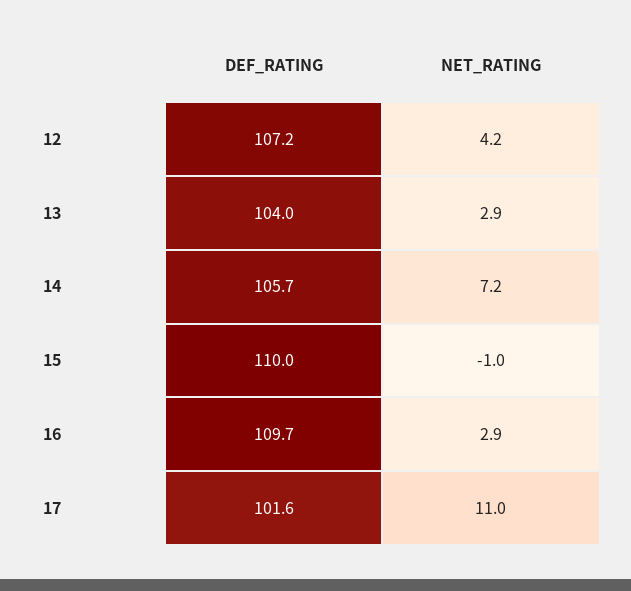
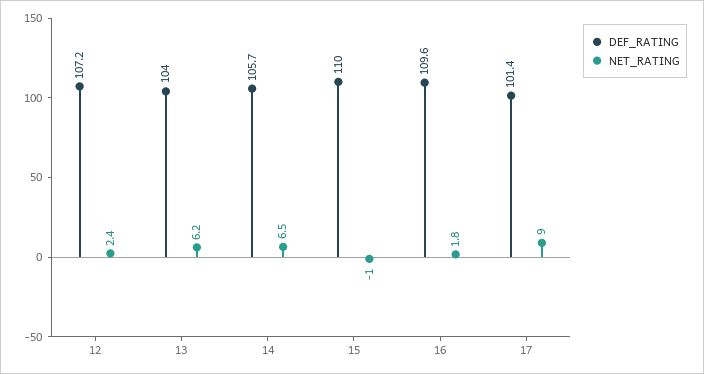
  {
    "DEF_RATING": {
      "12": 107.2,
      "13": 104,
      "14": 105.7,
      "15": 110,
-     "16": 109.7,
+     "16": 109.6,
-     "17": 101.6
+     "17": 101.4
    },
    "NET_RATING": {
-     "12": 4.2,
+     "12": 2.4,
-     "13": 2.9,
+     "13": 6.2,
-     "14": 7.2,
+     "14": 6.5,
      "15": -1,
-     "16": 2.9,
+     "16": 1.8,
-     "17": 11
+     "17": 9
    }
  }

